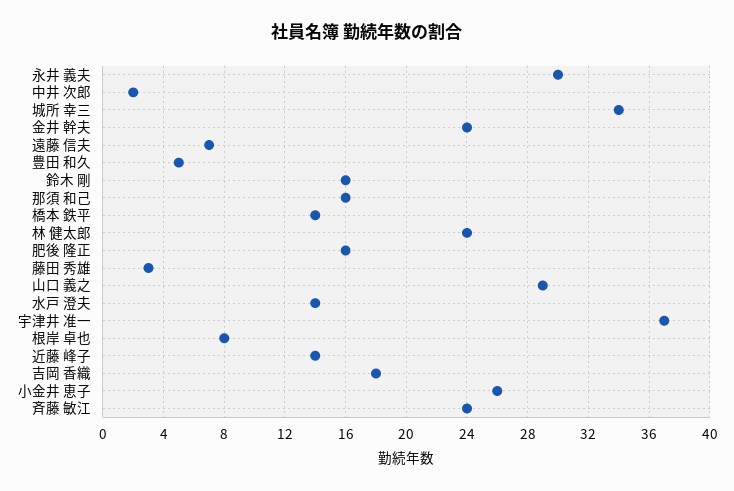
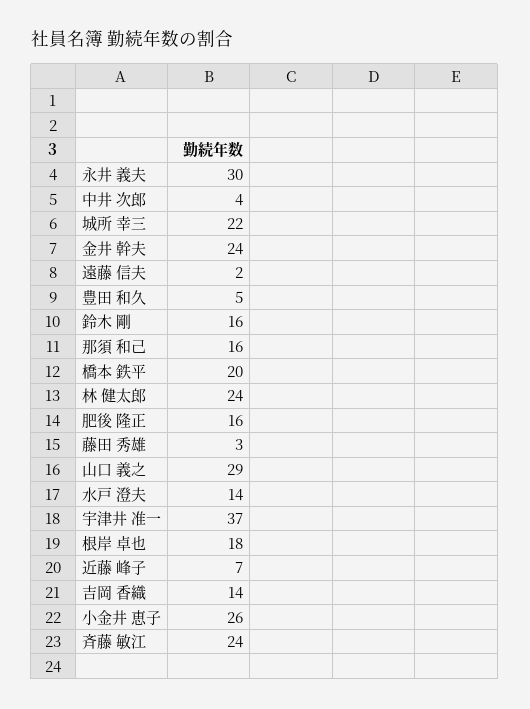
  {
    "永井 義夫": 30,
-   "中井 次郎": 2,
+   "中井 次郎": 4,
-   "城所 幸三": 34,
+   "城所 幸三": 22,
    "金井 幹夫": 24,
-   "遠藤 信夫": 7,
+   "遠藤 信夫": 2,
    "豊田 和久": 5,
    "鈴木 剛": 16,
    "那須 和己": 16,
-   "橋本 鉄平": 14,
+   "橋本 鉄平": 20,
    "林 健太郎": 24,
    "肥後 隆正": 16,
    "藤田 秀雄": 3,
    "山口 義之": 29,
    "水戸 澄夫": 14,
    "宇津井 准一": 37,
-   "根岸 卓也": 8,
+   "根岸 卓也": 18,
-   "近藤 峰子": 14,
+   "近藤 峰子": 7,
-   "吉岡 香織": 18,
+   "吉岡 香織": 14,
    "小金井 恵子": 26,
    "斉藤 敏江": 24
  }

